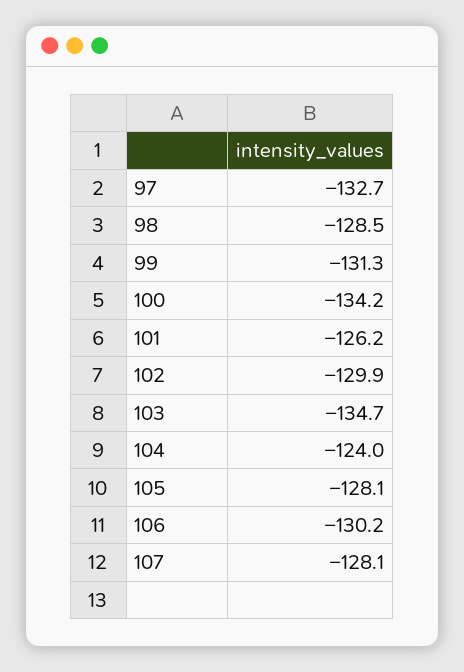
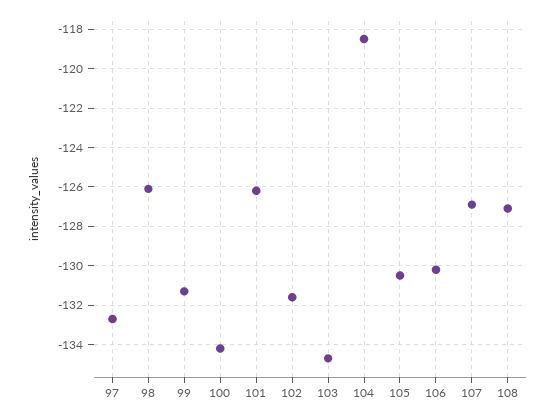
  {
    "97": -132.7,
-   "98": -128.5,
+   "98": -126,
    "99": -131.3,
    "100": -134.2,
    "101": -126.2,
-   "102": -129.9,
+   "102": -131.5,
    "103": -134.7,
-   "104": -124,
+   "104": -118.5,
-   "105": -128.1,
+   "105": -130.5,
    "106": -130.2,
-   "107": -128.1
+   "107": -127,
+   "108": -127
  }

